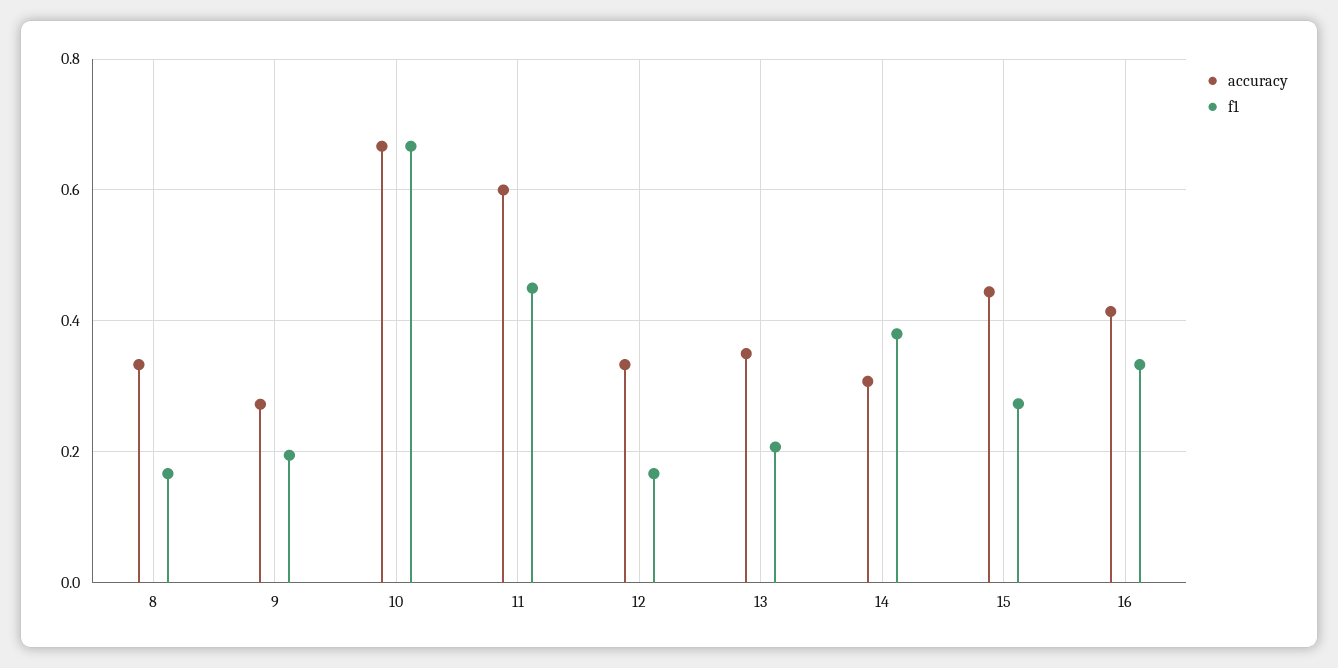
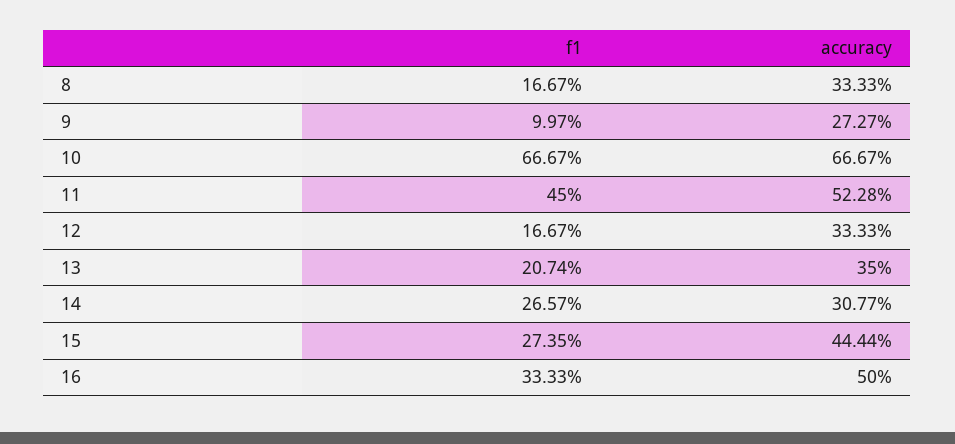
  {
    "accuracy": {
      "8": 0.3333,
      "9": 0.2727,
      "10": 0.6667,
-     "11": 0.6,
+     "11": 0.5228,
      "12": 0.3333,
      "13": 0.35,
      "14": 0.3077,
      "15": 0.4444,
-     "16": 0.42
+     "16": 0.5
    },
    "f1": {
      "8": 0.1667,
-     "9": 0.2,
+     "9": 0.0997,
      "10": 0.6667,
      "11": 0.45,
      "12": 0.1667,
      "13": 0.2074,
-     "14": 0.38,
+     "14": 0.2657,
      "15": 0.2735,
      "16": 0.3333
    }
  }

